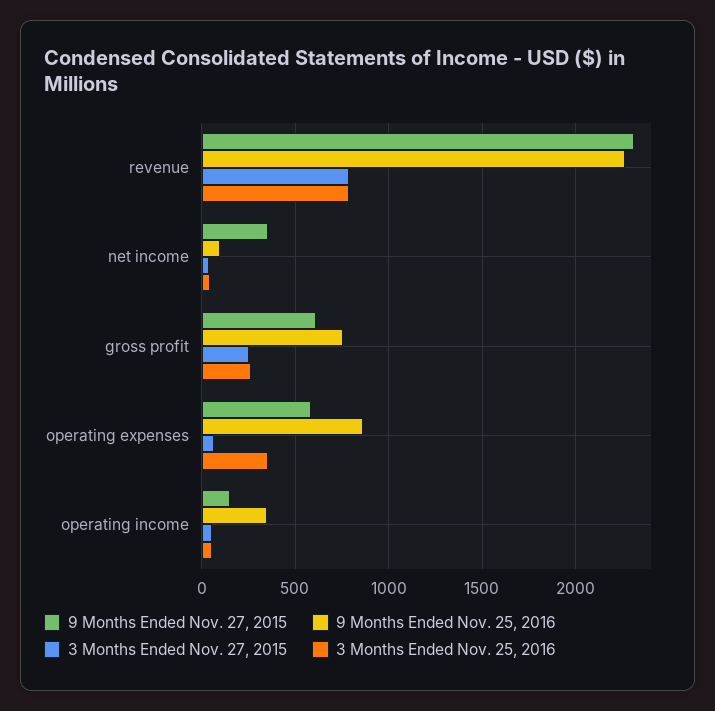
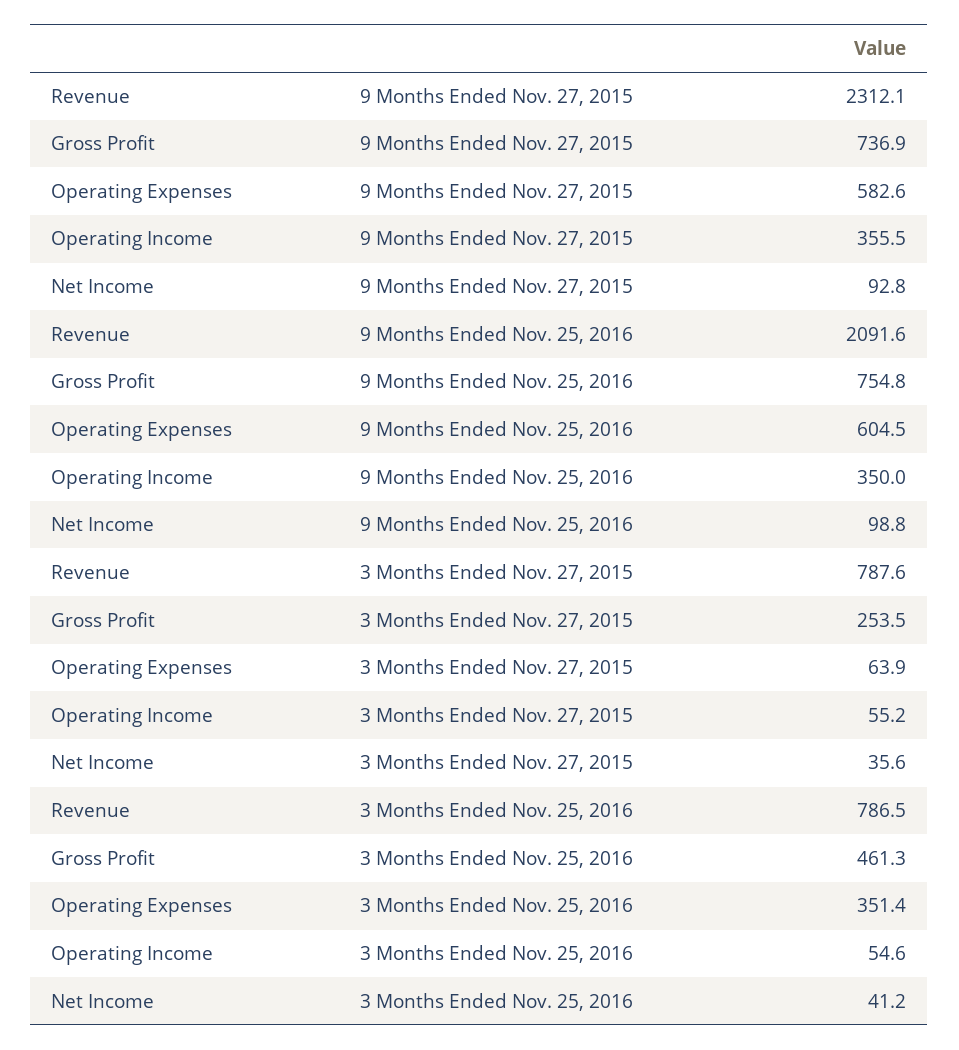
  {
    "9 Months Ended Nov. 27, 2015": {
      "revenue": 2312.1,
-     "net income": 350,
+     "net income": 92.8,
-     "gross profit": 600,
+     "gross profit": 736.9,
      "operating expenses": 582.6,
-     "operating income": 150
+     "operating income": 355.5
    },
    "9 Months Ended Nov. 25, 2016": {
-     "revenue": 2250,
+     "revenue": 2091.6,
      "net income": 98.8,
      "gross profit": 754.8,
-     "operating expenses": 850,
+     "operating expenses": 604.5,
      "operating income": 350
    },
    "3 Months Ended Nov. 27, 2015": {
      "revenue": 787.6,
      "net income": 35.6,
      "gross profit": 253.5,
      "operating expenses": 63.9,
      "operating income": 55.2
    },
    "3 Months Ended Nov. 25, 2016": {
      "revenue": 786.5,
      "net income": 41.2,
-     "gross profit": 250,
+     "gross profit": 461.3,
      "operating expenses": 351.4,
      "operating income": 54.6
    }
  }

